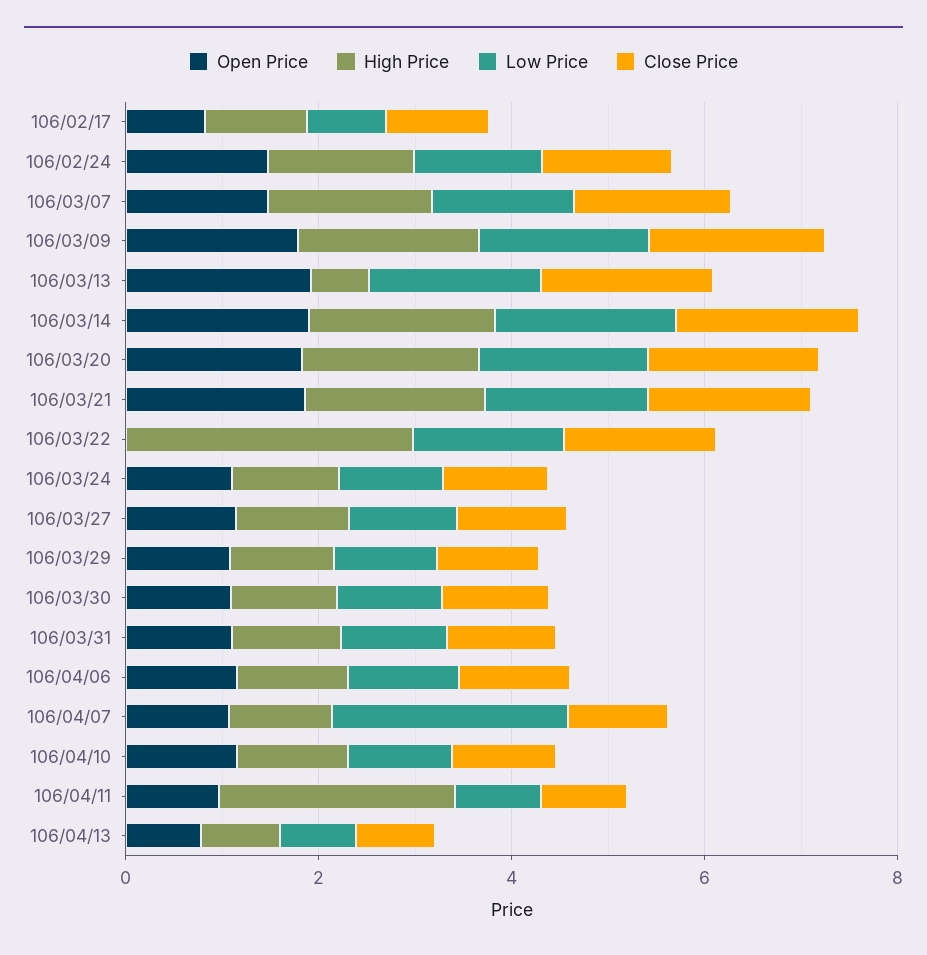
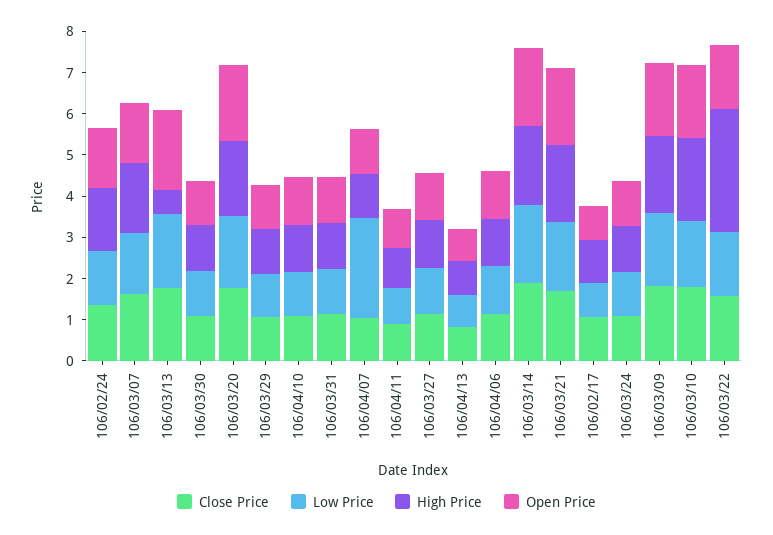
  {
    "Open Price": {
      "106/02/17": 0.8,
      "106/02/24": 1.4,
      "106/03/07": 1.4,
      "106/03/09": 1.8,
      "106/03/13": 2,
      "106/03/14": 2,
      "106/03/20": 1.8,
      "106/03/21": 1.8,
-     "106/03/22": 0,
+     "106/03/22": 1.6,
      "106/03/24": 1.2,
      "106/03/27": 1.2,
      "106/03/29": 1,
      "106/03/30": 1,
      "106/03/31": 1.2,
      "106/04/06": 1.2,
      "106/04/07": 1,
      "106/04/10": 1.2,
      "106/04/11": 1,
-     "106/04/13": 0.8
+     "106/04/13": 0.8,
+     "106/03/10": 1.8
    },
    "High Price": {
      "106/02/17": 1,
      "106/02/24": 1.6,
      "106/03/07": 1.8,
      "106/03/09": 1.8,
      "106/03/13": 0.6,
      "106/03/14": 2,
      "106/03/20": 1.8,
      "106/03/21": 1.8,
      "106/03/22": 3,
      "106/03/24": 1.2,
      "106/03/27": 1.2,
      "106/03/29": 1,
      "106/03/30": 1.2,
      "106/03/31": 1.2,
      "106/04/06": 1.2,
      "106/04/07": 1,
      "106/04/10": 1.2,
-     "106/04/11": 2.5,
+     "106/04/11": 1,
-     "106/04/13": 0.8
+     "106/04/13": 0.8,
+     "106/03/10": 2
    },
    "Low Price": {
      "106/02/17": 0.8,
      "106/02/24": 1.4,
      "106/03/07": 1.4,
      "106/03/09": 1.8,
      "106/03/13": 1.8,
      "106/03/14": 1.8,
      "106/03/20": 1.8,
      "106/03/21": 1.6,
      "106/03/22": 1.6,
      "106/03/24": 1,
      "106/03/27": 1.2,
      "106/03/29": 1,
      "106/03/30": 1,
      "106/03/31": 1.2,
      "106/04/06": 1.2,
      "106/04/07": 2.4,
      "106/04/10": 1,
      "106/04/11": 0.8,
-     "106/04/13": 0.8
+     "106/04/13": 0.8,
+     "106/03/10": 1.6
    },
    "Close Price": {
      "106/02/17": 1,
      "106/02/24": 1.4,
      "106/03/07": 1.6,
      "106/03/09": 1.8,
      "106/03/13": 1.8,
      "106/03/14": 2,
      "106/03/20": 1.8,
      "106/03/21": 1.6,
      "106/03/22": 1.6,
      "106/03/24": 1,
      "106/03/27": 1.2,
      "106/03/29": 1,
      "106/03/30": 1.2,
      "106/03/31": 1.2,
      "106/04/06": 1.2,
      "106/04/07": 1,
      "106/04/10": 1,
      "106/04/11": 0.8,
-     "106/04/13": 0.8
+     "106/04/13": 0.8,
+     "106/03/10": 1.8
    }
  }

